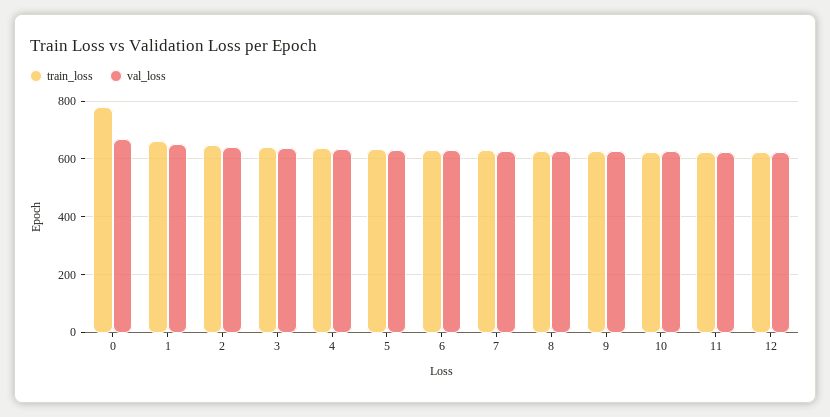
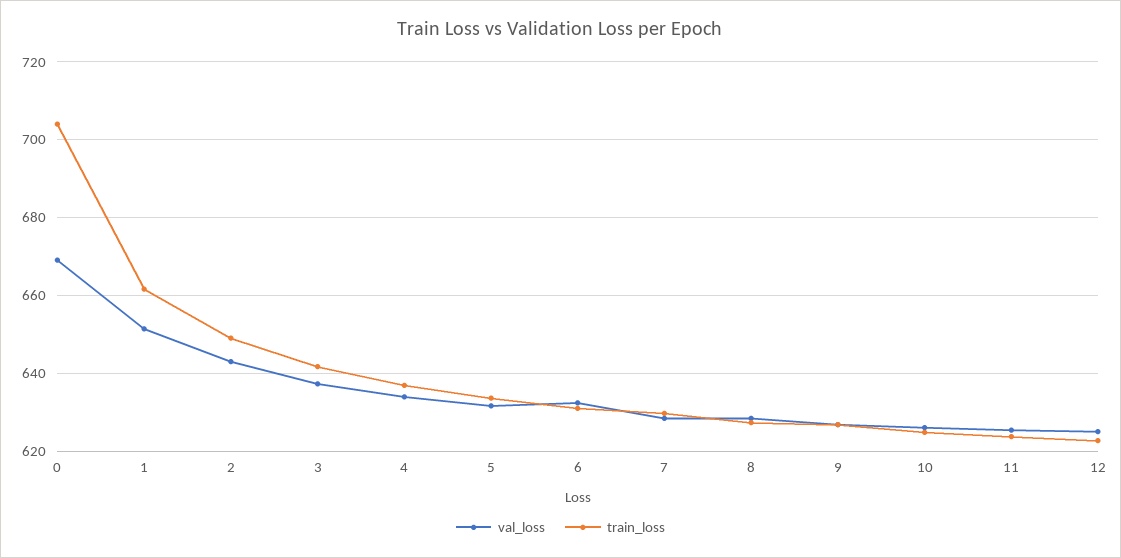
  {
    "train_loss": {
-     "0": 775,
+     "0": 704,
      "1": 662,
      "2": 650,
      "3": 642,
      "4": 636,
      "5": 634,
      "6": 632,
      "7": 630,
      "8": 628,
      "9": 626,
      "10": 624,
      "11": 624,
      "12": 622
    },
    "val_loss": {
      "0": 670,
      "1": 652,
      "2": 644,
      "3": 638,
      "4": 634,
      "5": 632,
      "6": 632,
      "7": 628,
      "8": 628,
      "9": 626,
      "10": 626,
      "11": 626,
      "12": 626
    }
  }

